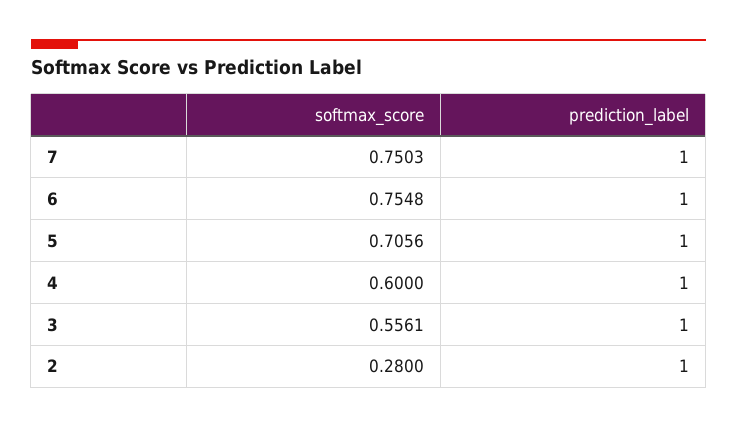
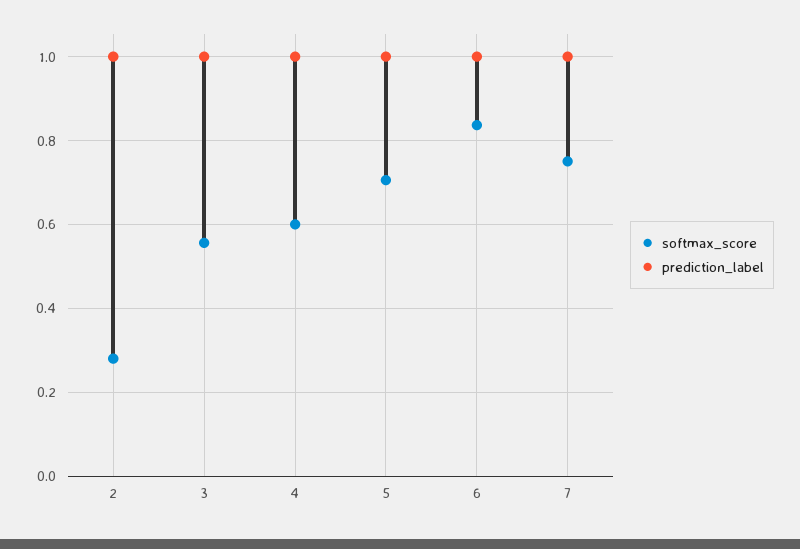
  {
    "softmax_score": {
      "7": 0.7503,
-     "6": 0.7548,
+     "6": 0.84,
      "5": 0.7056,
      "4": 0.6,
      "3": 0.5561,
      "2": 0.28
    },
    "prediction_label": {
      "7": 1,
      "6": 1,
      "5": 1,
      "4": 1,
      "3": 1,
      "2": 1
    }
  }

